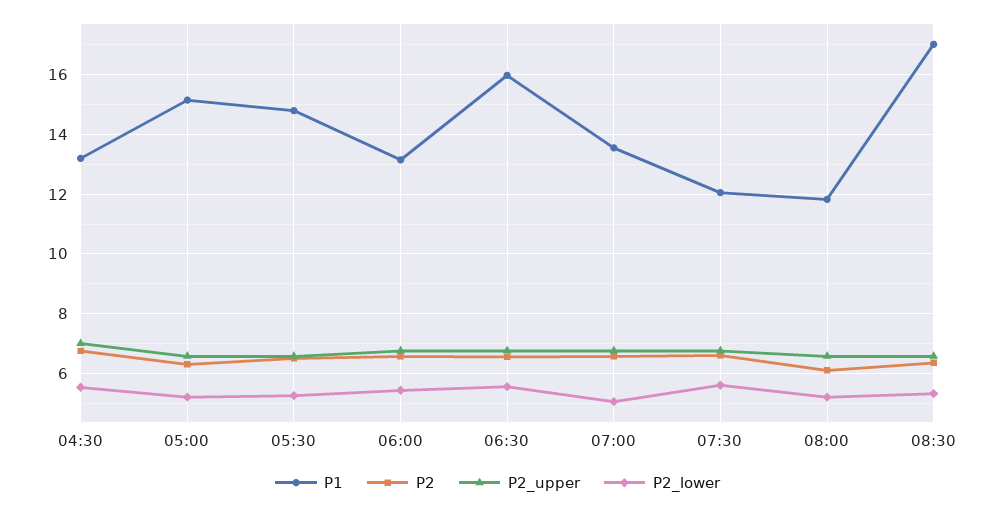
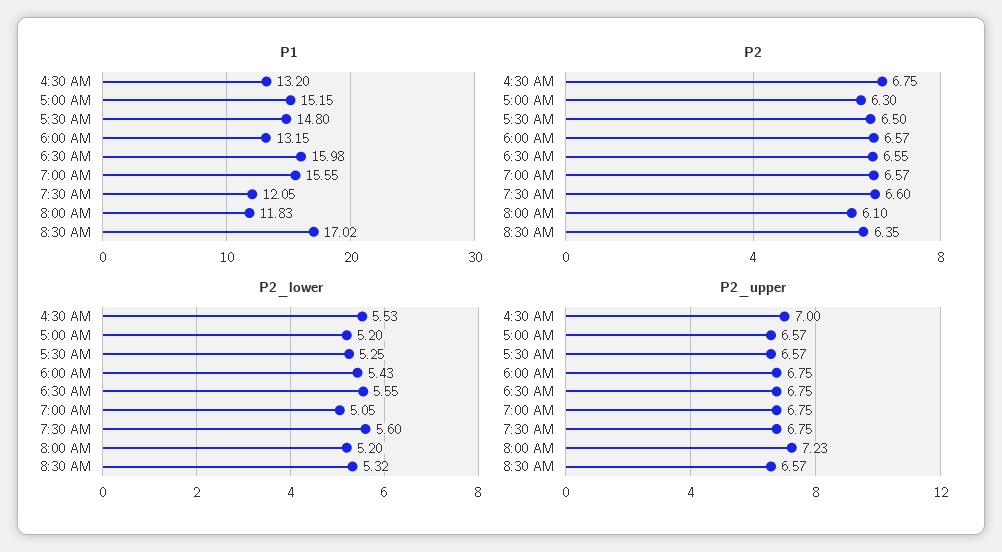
  {
    "P1": {
      "04:30": 13.2,
      "05:00": 15.15,
      "05:30": 14.8,
      "06:00": 13.15,
      "06:30": 15.98,
-     "07:00": 13.5,
+     "07:00": 15.55,
      "07:30": 12.05,
      "08:00": 11.83,
      "08:30": 17.02
    },
    "P2": {
      "04:30": 6.75,
      "05:00": 6.3,
      "05:30": 6.5,
      "06:00": 6.57,
      "06:30": 6.55,
      "07:00": 6.57,
      "07:30": 6.6,
      "08:00": 6.1,
      "08:30": 6.35
    },
    "P2_upper": {
      "04:30": 7,
      "05:00": 6.57,
      "05:30": 6.57,
      "06:00": 6.75,
      "06:30": 6.75,
      "07:00": 6.75,
      "07:30": 6.75,
-     "08:00": 6.5,
+     "08:00": 7.23,
      "08:30": 6.57
    },
    "P2_lower": {
      "04:30": 5.53,
      "05:00": 5.2,
      "05:30": 5.25,
      "06:00": 5.43,
      "06:30": 5.55,
      "07:00": 5.05,
      "07:30": 5.6,
      "08:00": 5.2,
      "08:30": 5.32
    }
  }

